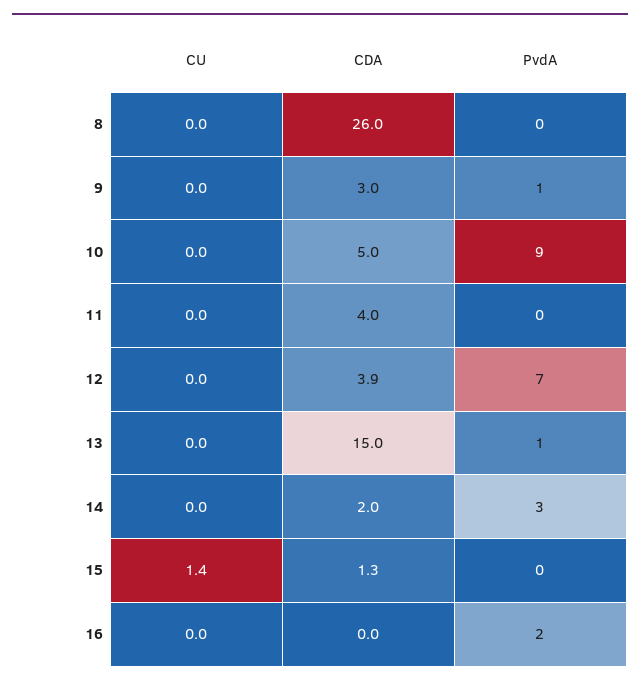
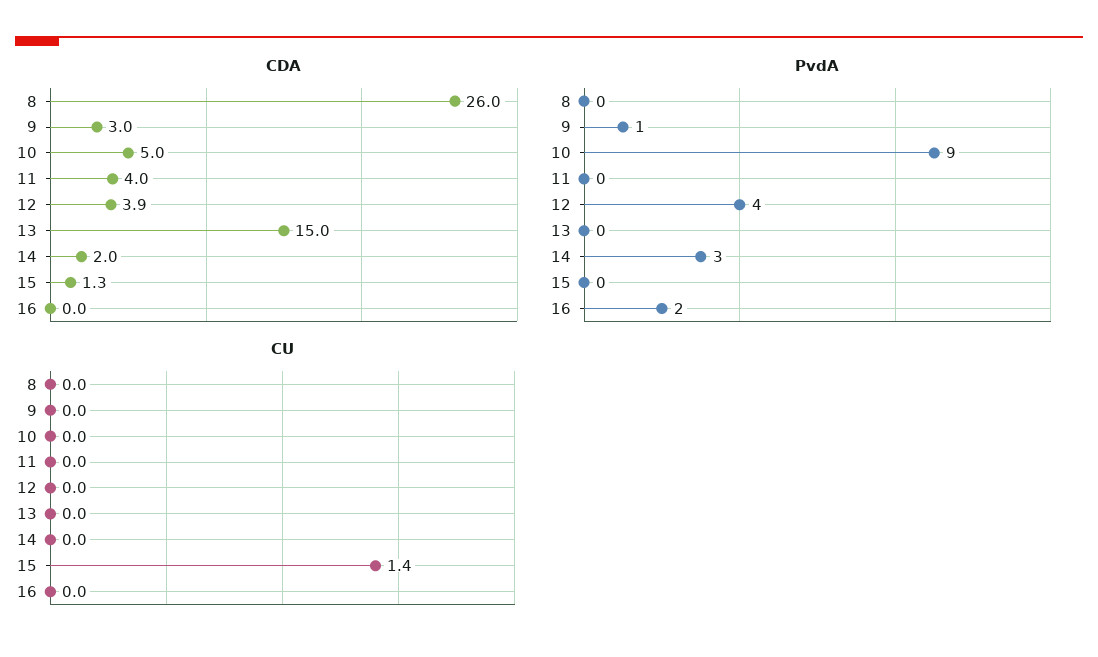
  {
    "CU": {
      "8": 0,
      "9": 0,
      "10": 0,
      "11": 0,
      "12": 0,
      "13": 0,
      "14": 0,
      "15": 1.4,
      "16": 0
    },
    "CDA": {
      "8": 26,
      "9": 3,
      "10": 5,
      "11": 4,
      "12": 3.9,
      "13": 15,
      "14": 2,
      "15": 1.3,
      "16": 0
    },
    "PvdA": {
      "8": 0,
      "9": 1,
      "10": 9,
      "11": 0,
-     "12": 7,
+     "12": 4,
-     "13": 1,
+     "13": 0,
      "14": 3,
      "15": 0,
      "16": 2
    }
  }

